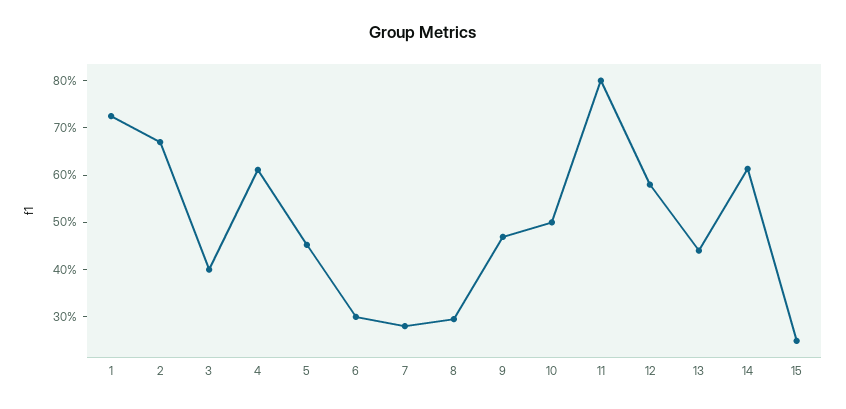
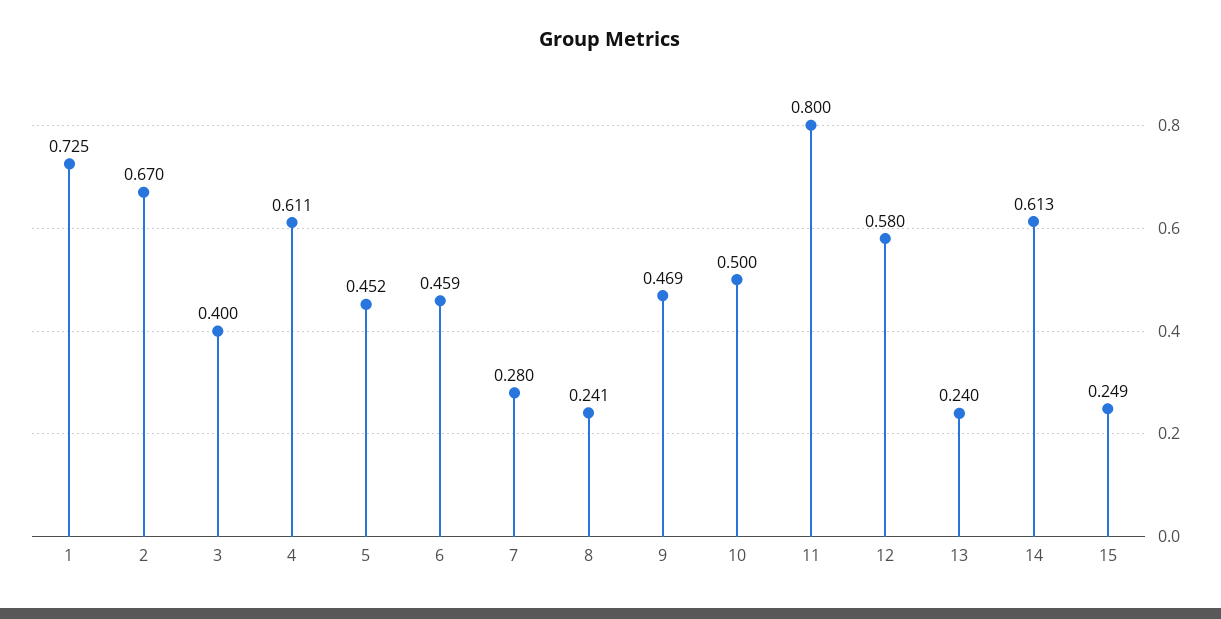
  {
    "1": 0.725,
    "2": 0.67,
    "3": 0.4,
    "4": 0.611,
    "5": 0.452,
-   "6": 0.3,
+   "6": 0.459,
    "7": 0.28,
-   "8": 0.3,
+   "8": 0.241,
    "9": 0.469,
    "10": 0.5,
    "11": 0.8,
    "12": 0.58,
-   "13": 0.44,
+   "13": 0.24,
    "14": 0.613,
    "15": 0.249
  }

